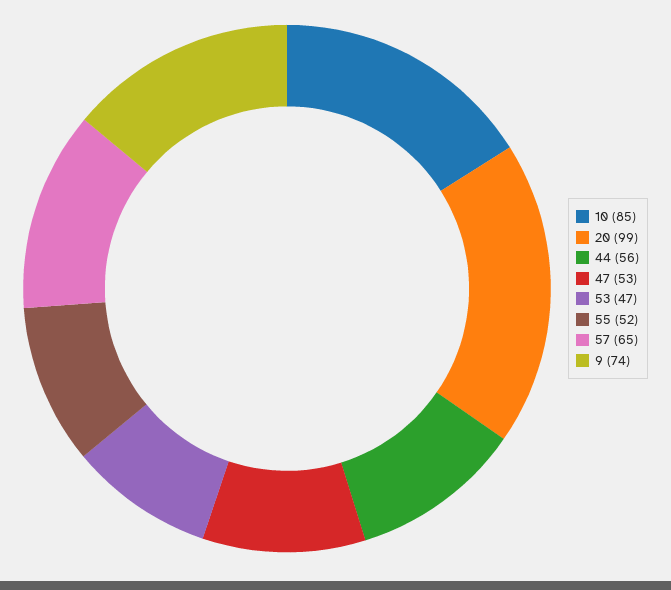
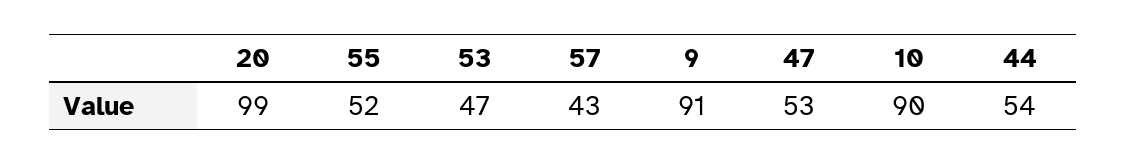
  {
-   "10": 85,
+   "10": 90,
    "20": 99,
-   "44": 56,
+   "44": 54,
    "47": 53,
    "53": 47,
    "55": 52,
-   "57": 65,
+   "57": 43,
-   "9": 74
+   "9": 91
  }

